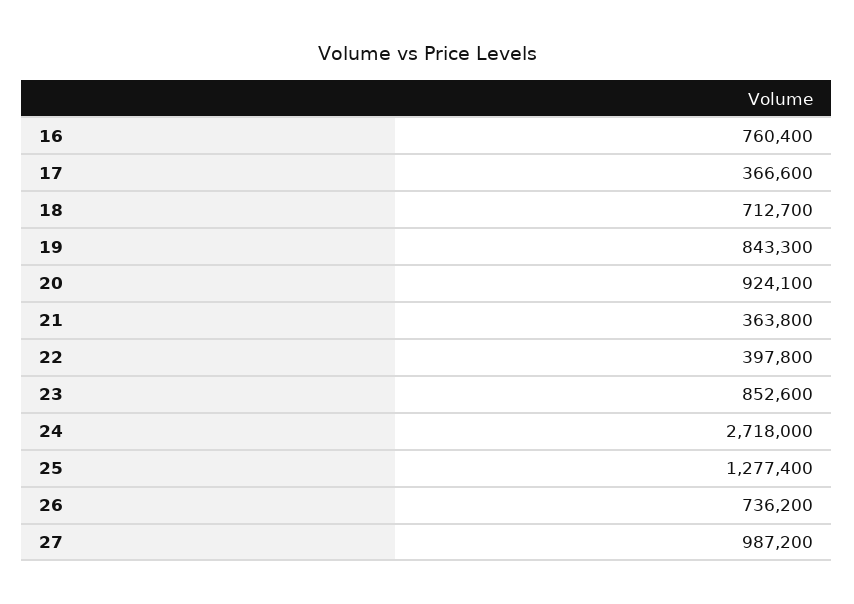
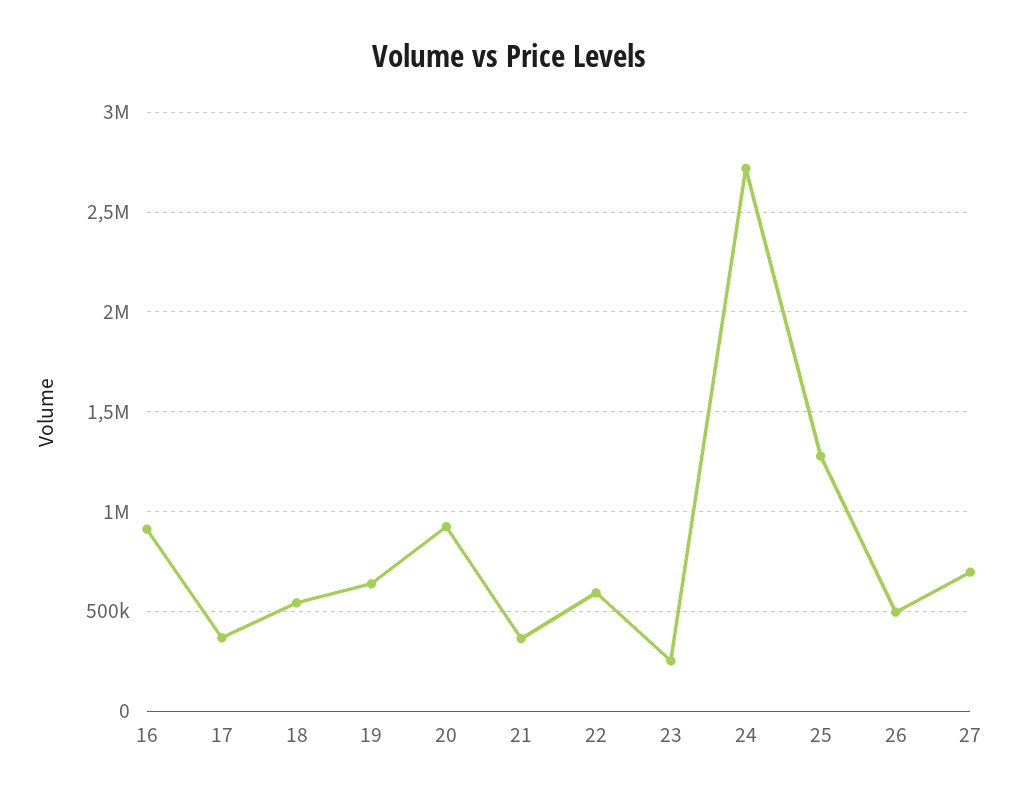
  {
-   "16": 760400,
+   "16": 900000,
    "17": 366600,
-   "18": 712700,
+   "18": 550000,
-   "19": 843300,
+   "19": 650000,
    "20": 924100,
    "21": 363800,
-   "22": 397800,
+   "22": 600000,
-   "23": 852600,
+   "23": 250000,
    "24": 2718000,
    "25": 1277400,
-   "26": 736200,
+   "26": 500000,
-   "27": 987200
+   "27": 700000
  }

